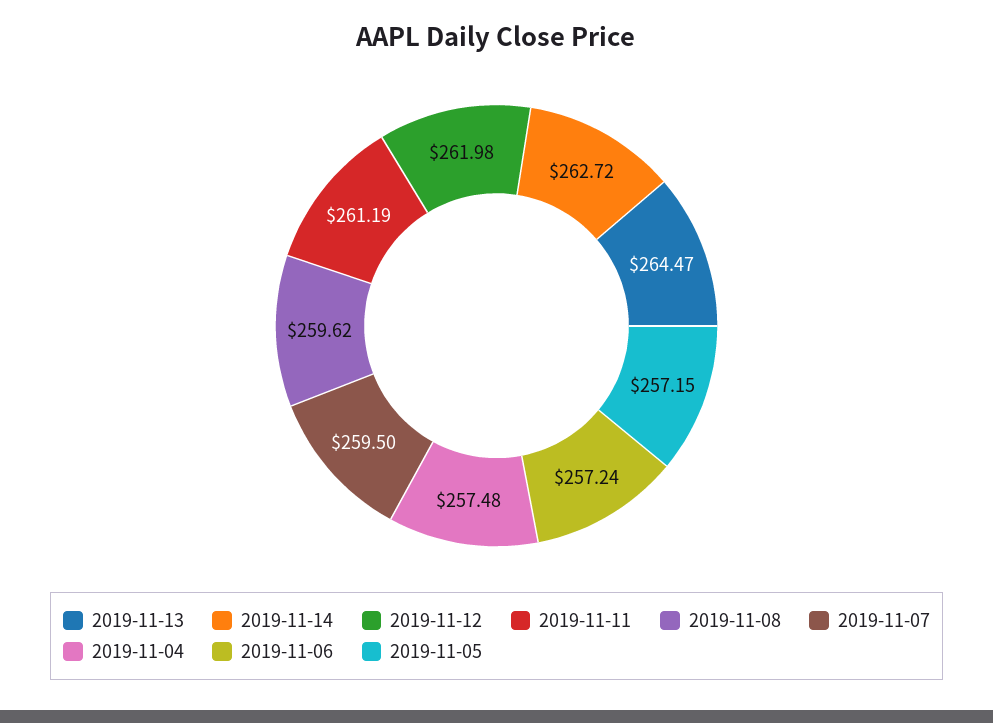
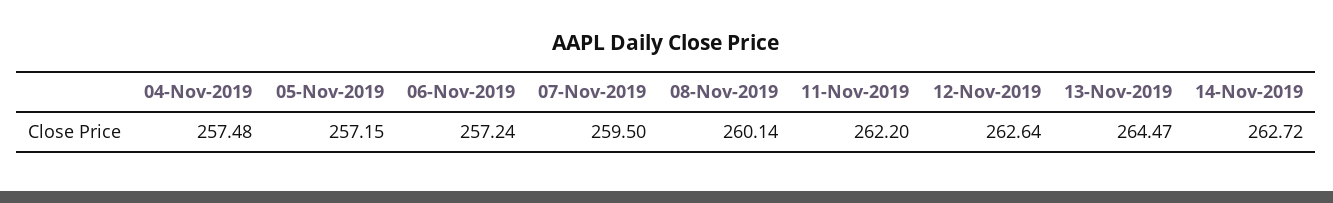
  {
    "2019-11-13": 264.47,
    "2019-11-14": 262.72,
-   "2019-11-12": 261.98,
+   "2019-11-12": 262.64,
-   "2019-11-11": 261.19,
+   "2019-11-11": 262.2,
-   "2019-11-08": 259.62,
+   "2019-11-08": 260.14,
    "2019-11-07": 259.5,
    "2019-11-04": 257.48,
    "2019-11-06": 257.24,
    "2019-11-05": 257.15
  }

